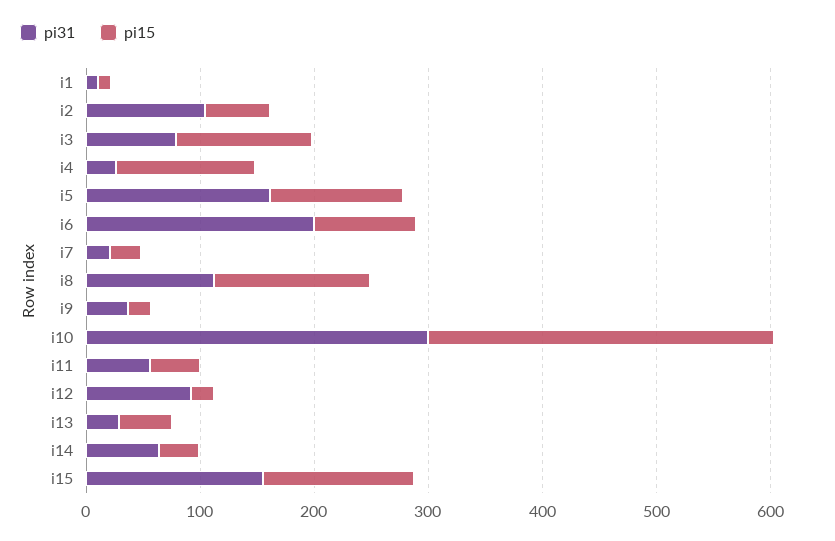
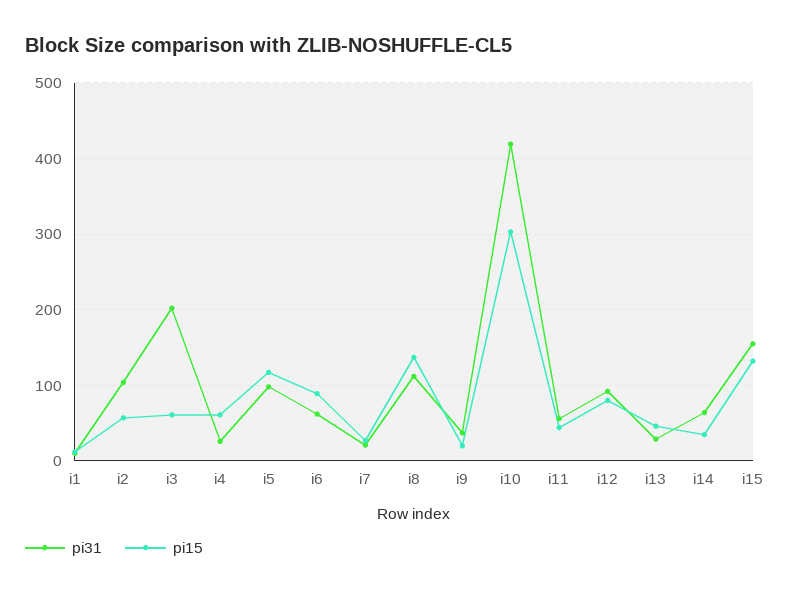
  {
    "pi31": {
      "i1": 10,
      "i2": 100,
-     "i3": 80,
+     "i3": 200,
      "i4": 30,
-     "i5": 160,
+     "i5": 100,
-     "i6": 200,
+     "i6": 60,
      "i7": 20,
      "i8": 110,
      "i9": 40,
-     "i10": 300,
+     "i10": 420,
      "i11": 60,
      "i12": 90,
      "i13": 30,
      "i14": 60,
      "i15": 160
    },
    "pi15": {
      "i1": 10,
      "i2": 60,
-     "i3": 120,
+     "i3": 60,
-     "i4": 120,
+     "i4": 60,
      "i5": 120,
      "i6": 90,
      "i7": 30,
      "i8": 140,
      "i9": 20,
      "i10": 300,
      "i11": 40,
-     "i12": 20,
+     "i12": 80,
      "i13": 50,
      "i14": 40,
      "i15": 130
    }
  }

